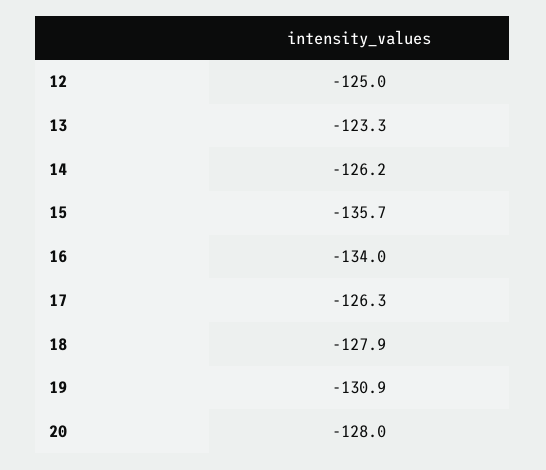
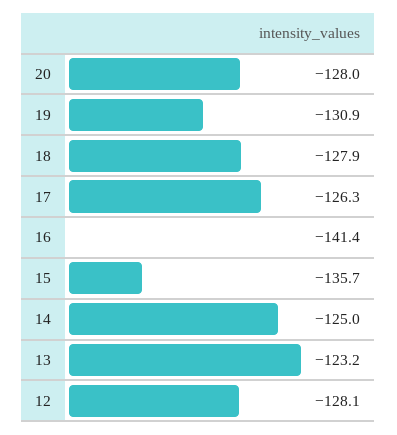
  {
-   "12": -125,
+   "12": -128.1,
-   "13": -123.3,
+   "13": -123.2,
-   "14": -126.2,
+   "14": -125,
    "15": -135.7,
-   "16": -134,
+   "16": -141.4,
    "17": -126.3,
    "18": -127.9,
    "19": -130.9,
    "20": -128
  }

